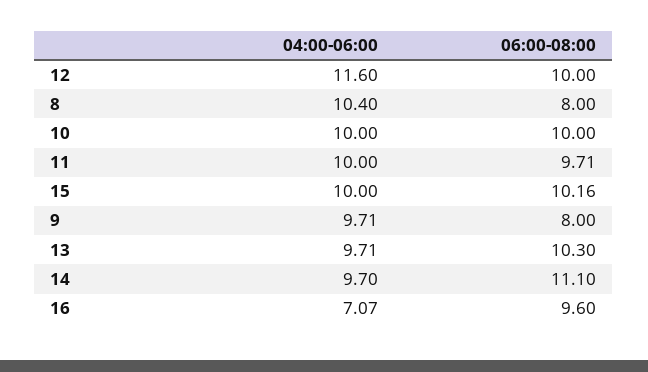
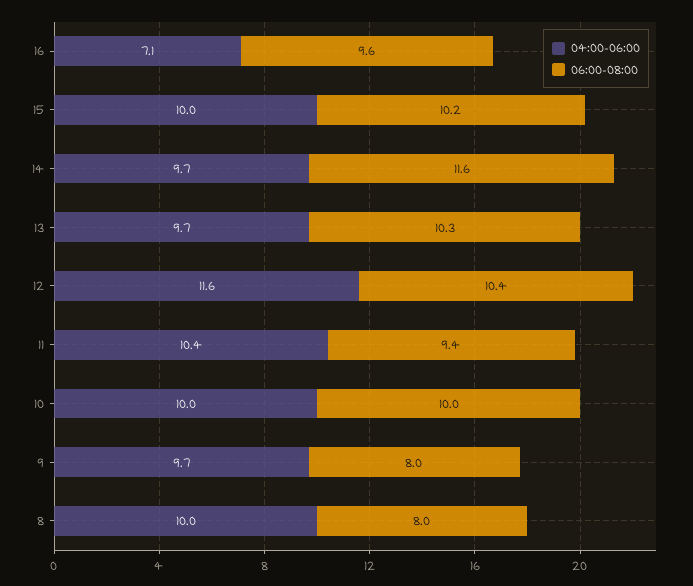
  {
    "04:00-06:00": {
      "12": 11.6,
-     "8": 10.4,
+     "8": 10,
      "10": 10,
-     "11": 10,
+     "11": 10.4,
      "15": 10,
      "9": 9.71,
      "13": 9.71,
      "14": 9.7,
      "16": 7.07
    },
    "06:00-08:00": {
-     "12": 10,
+     "12": 10.4,
      "8": 8,
      "10": 10,
-     "11": 9.71,
+     "11": 9.4,
      "15": 10.16,
      "9": 8,
      "13": 10.3,
-     "14": 11.1,
+     "14": 11.6,
      "16": 9.6
    }
  }

